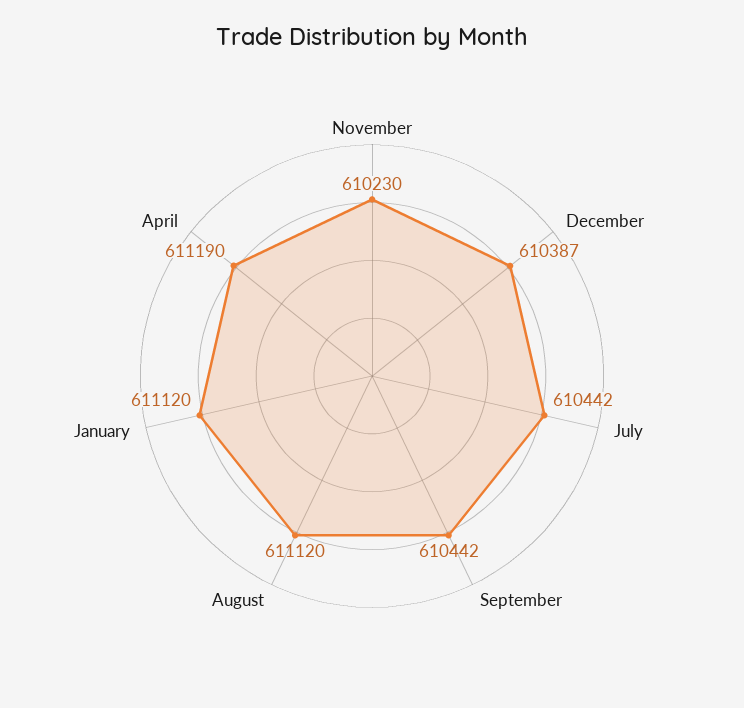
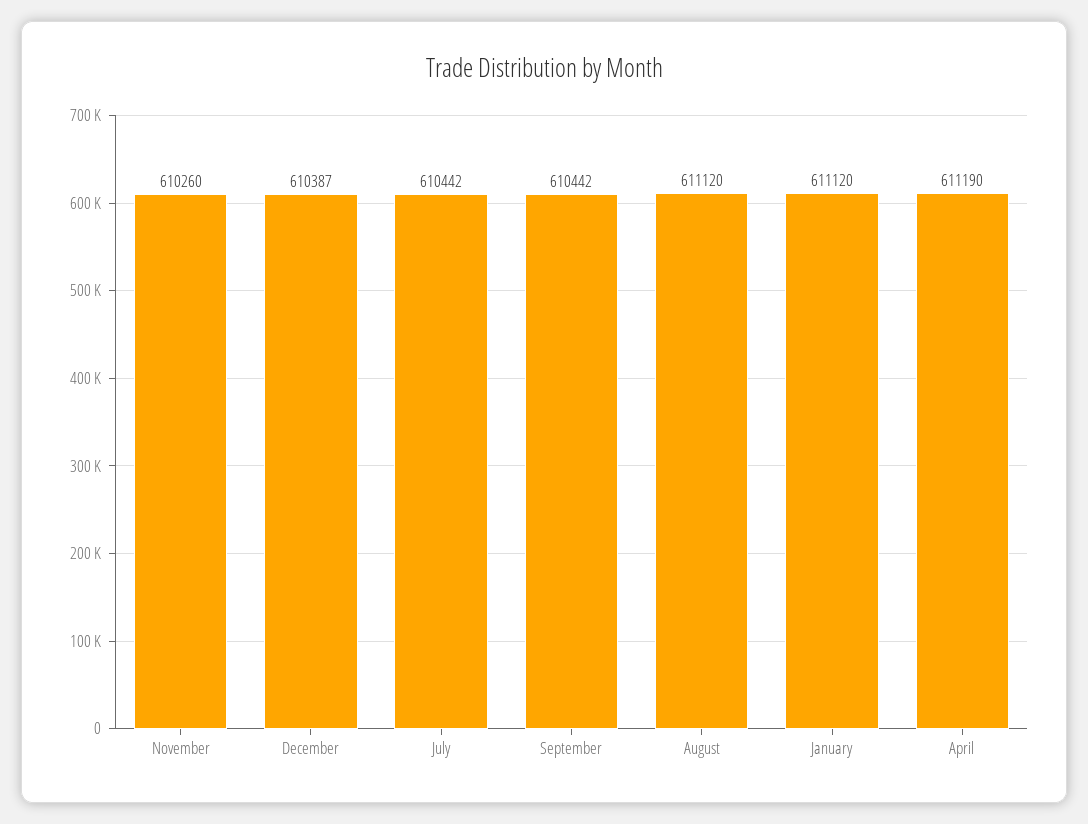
  {
-   "November": 610230,
+   "November": 610260,
    "December": 610387,
    "July": 610442,
    "September": 610442,
    "August": 611120,
    "January": 611120,
    "April": 611190
  }

